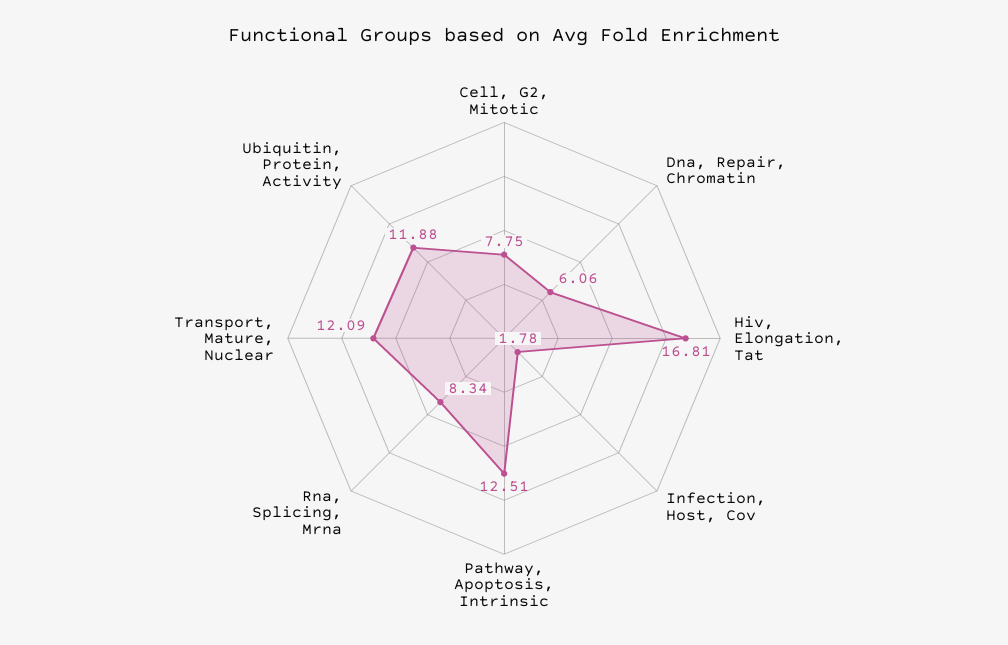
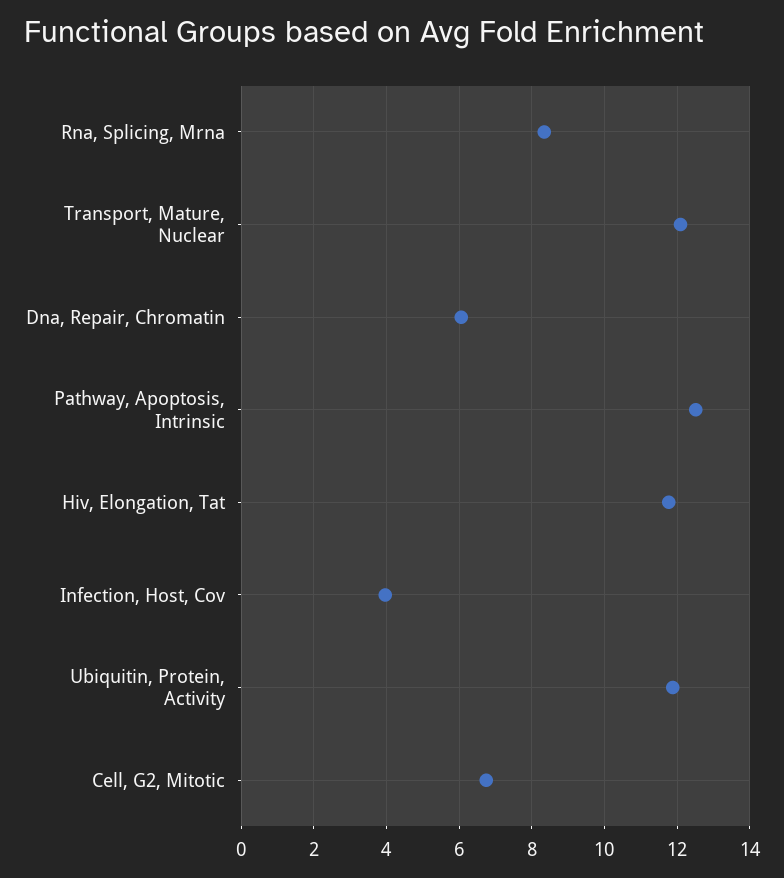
  {
-   "Cell, G2, Mitotic": 7.75,
+   "Cell, G2, Mitotic": 6.8,
    "Dna, Repair, Chromatin": 6.06,
-   "Hiv, Elongation, Tat": 16.81,
+   "Hiv, Elongation, Tat": 11.8,
-   "Infection, Host, Cov": 1.78,
+   "Infection, Host, Cov": 4,
    "Pathway, Apoptosis, Intrinsic": 12.51,
    "Rna, Splicing, Mrna": 8.34,
    "Transport, Mature, Nuclear": 12.09,
    "Ubiquitin, Protein, Activity": 11.88
  }

